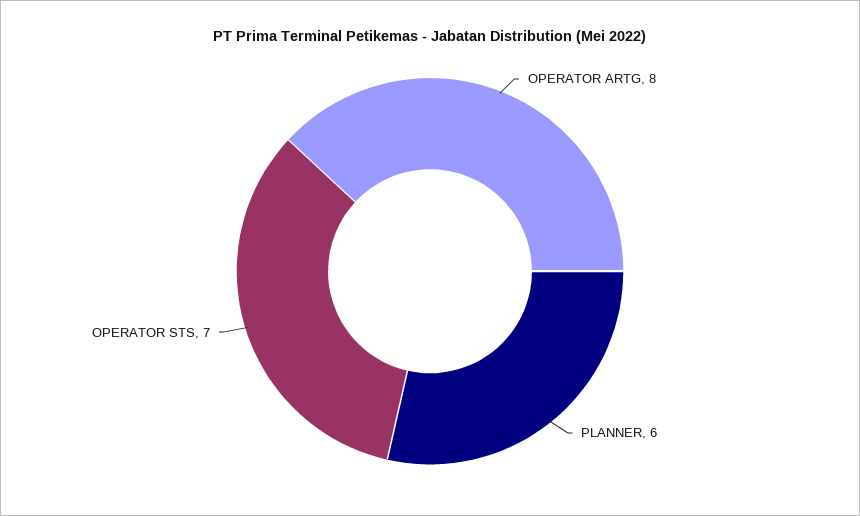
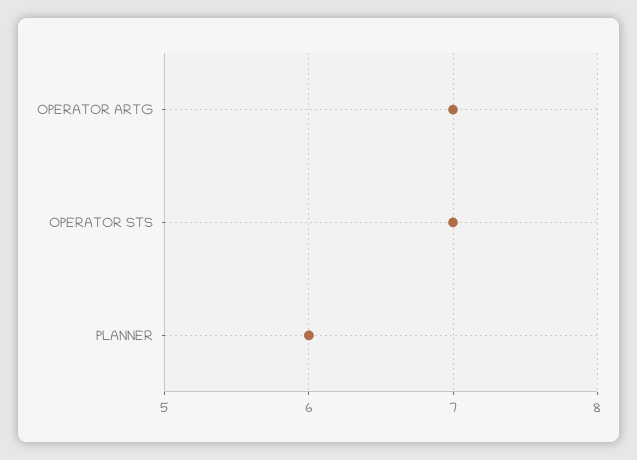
  {
-   "OPERATOR ARTG": 8,
+   "OPERATOR ARTG": 7,
    "PLANNER": 6,
    "OPERATOR STS": 7
  }

